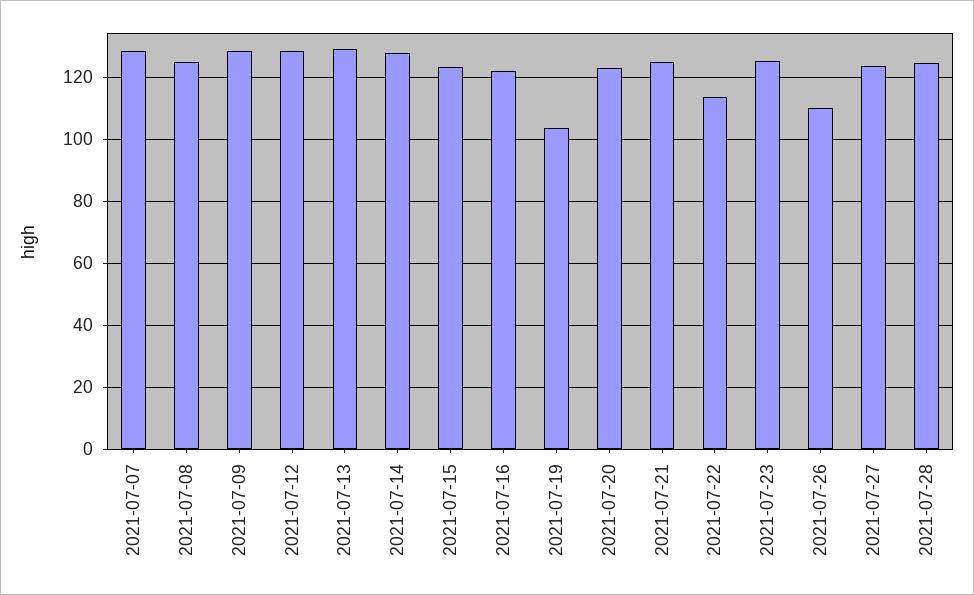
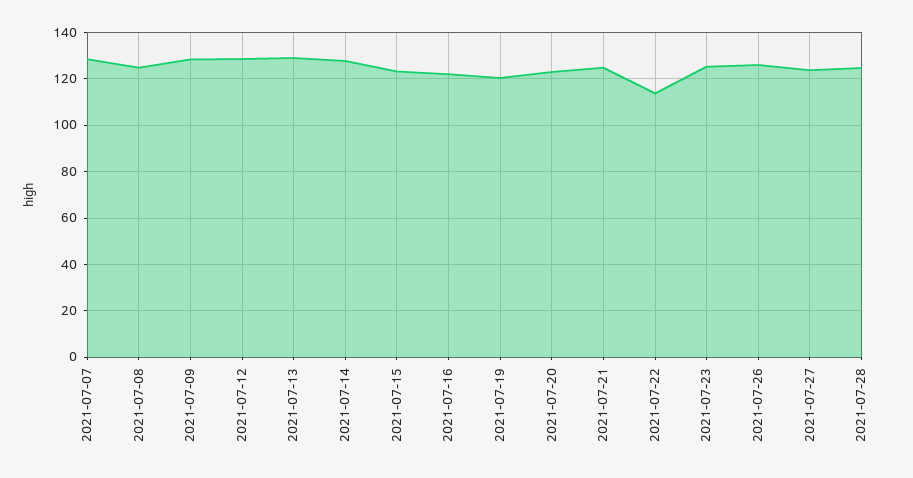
  {
    "2021-07-07": 128,
    "2021-07-08": 124,
    "2021-07-09": 128,
    "2021-07-12": 128,
    "2021-07-13": 130,
    "2021-07-14": 128,
    "2021-07-15": 124,
    "2021-07-16": 122,
-   "2021-07-19": 104,
+   "2021-07-19": 120,
    "2021-07-20": 124,
    "2021-07-21": 124,
    "2021-07-22": 114,
    "2021-07-23": 126,
-   "2021-07-26": 110,
+   "2021-07-26": 125,
    "2021-07-27": 124,
    "2021-07-28": 124
  }

